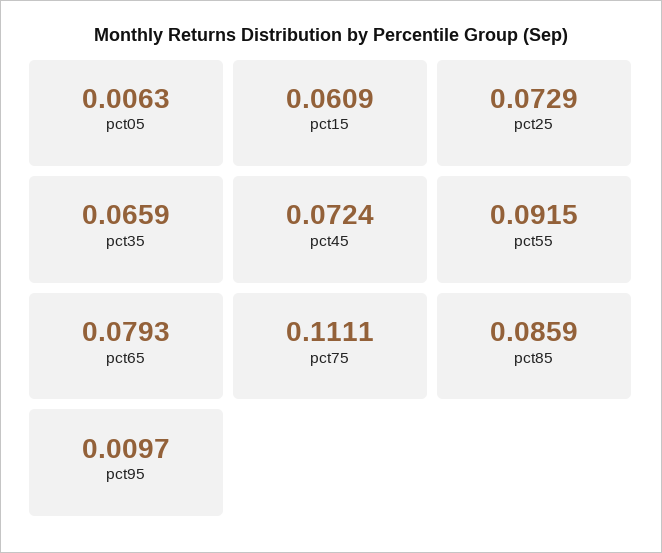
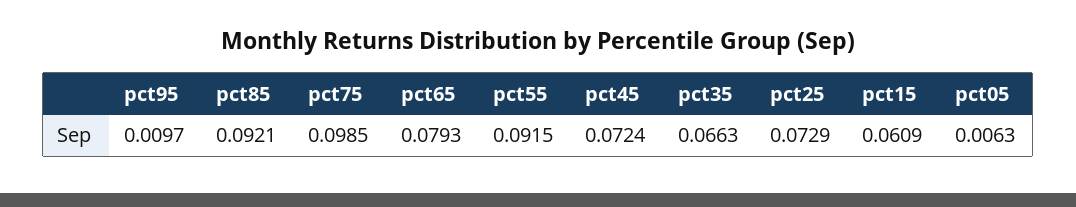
  {
    "pct05": 0.0063,
    "pct15": 0.0609,
    "pct25": 0.0729,
-   "pct35": 0.0659,
+   "pct35": 0.0663,
    "pct45": 0.0724,
    "pct55": 0.0915,
    "pct65": 0.0793,
-   "pct75": 0.1111,
+   "pct75": 0.0985,
-   "pct85": 0.0859,
+   "pct85": 0.0921,
    "pct95": 0.0097
  }

